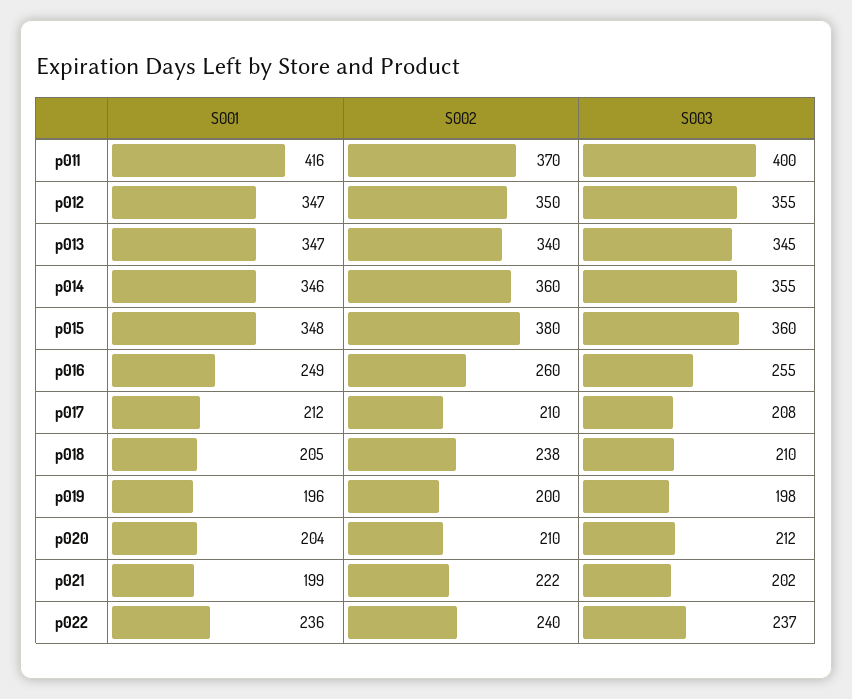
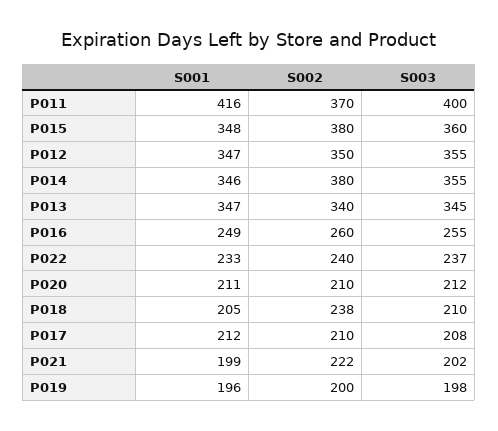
  {
    "S001": {
      "p011": 416,
      "p012": 347,
      "p013": 347,
      "p014": 346,
      "p015": 348,
      "p016": 249,
      "p017": 212,
      "p018": 205,
      "p019": 196,
-     "p020": 204,
+     "p020": 211,
      "p021": 199,
-     "p022": 236
+     "p022": 233
    },
    "S002": {
      "p011": 370,
      "p012": 350,
      "p013": 340,
-     "p014": 360,
+     "p014": 380,
      "p015": 380,
      "p016": 260,
      "p017": 210,
      "p018": 238,
      "p019": 200,
      "p020": 210,
      "p021": 222,
      "p022": 240
    },
    "S003": {
      "p011": 400,
      "p012": 355,
      "p013": 345,
      "p014": 355,
      "p015": 360,
      "p016": 255,
      "p017": 208,
      "p018": 210,
      "p019": 198,
      "p020": 212,
      "p021": 202,
      "p022": 237
    }
  }

